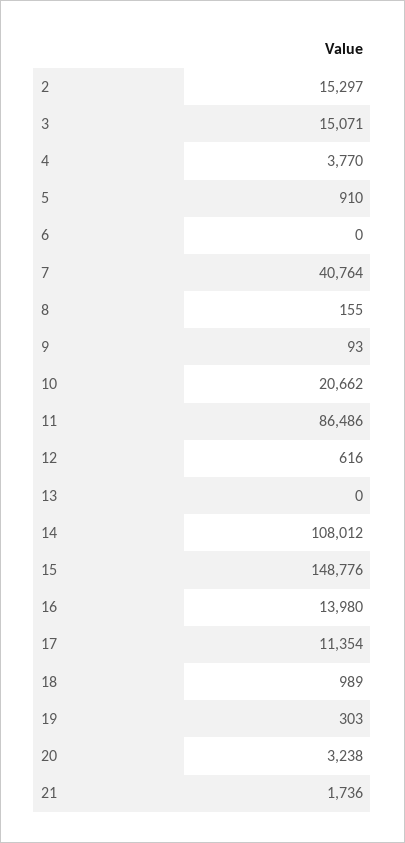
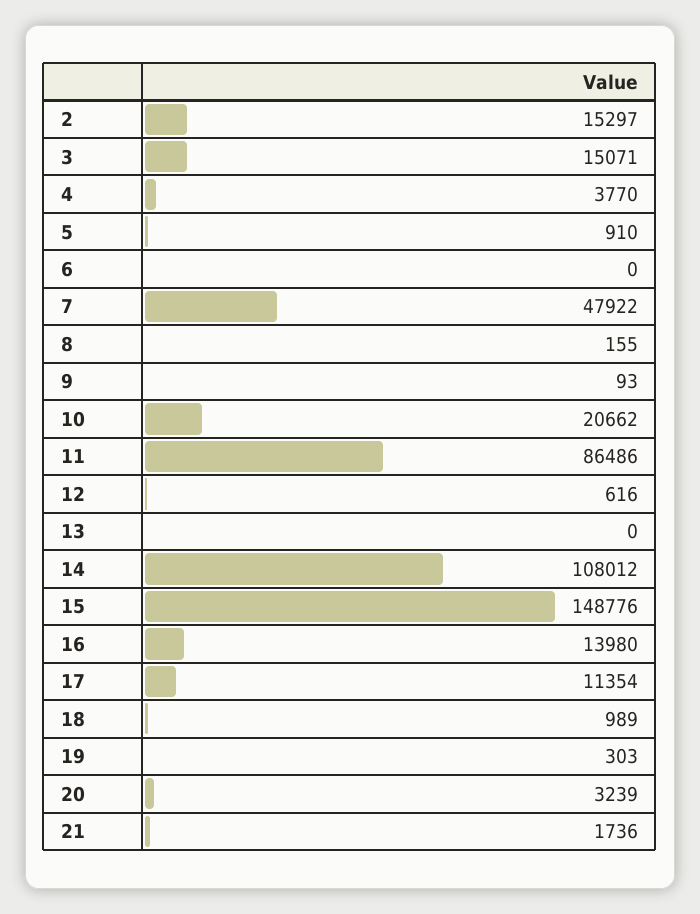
  {
    "2": 15297,
    "3": 15071,
    "4": 3770,
    "5": 910,
    "6": 0,
-   "7": 40764,
+   "7": 47922,
    "8": 155,
    "9": 93,
    "10": 20662,
    "11": 86486,
    "12": 616,
    "13": 0,
    "14": 108012,
    "15": 148776,
    "16": 13980,
    "17": 11354,
    "18": 989,
    "19": 303,
-   "20": 3238,
+   "20": 3239,
    "21": 1736
  }

